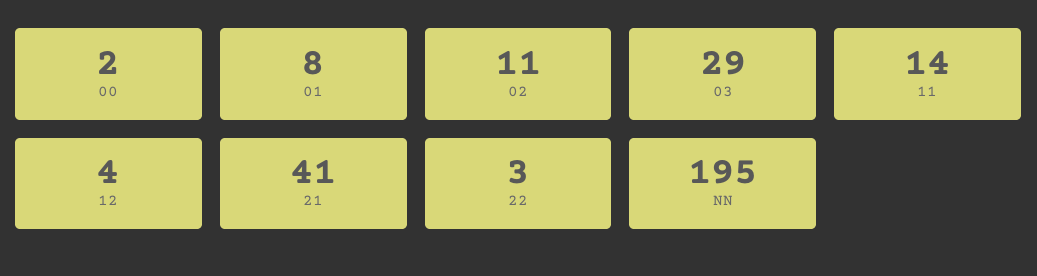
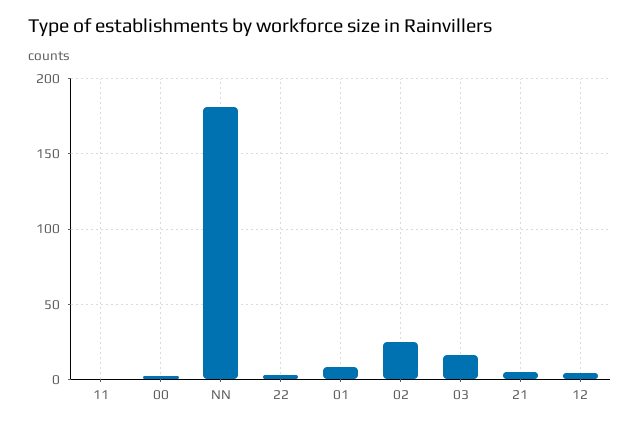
  {
    "00": 2,
    "01": 8,
-   "02": 11,
+   "02": 25,
-   "03": 29,
+   "03": 15,
-   "11": 14,
+   "11": 0,
    "12": 4,
-   "21": 41,
+   "21": 5,
    "22": 3,
-   "NN": 195
+   "NN": 180
  }

